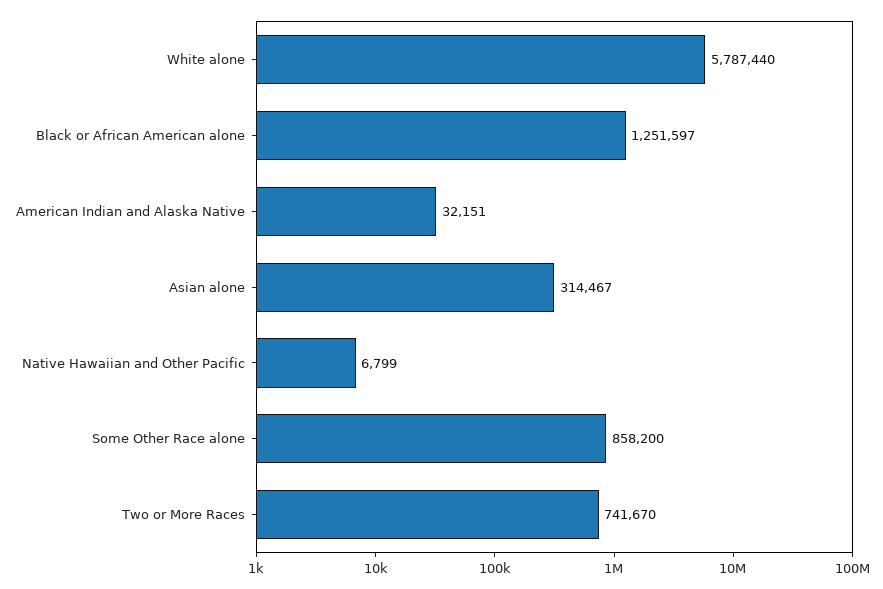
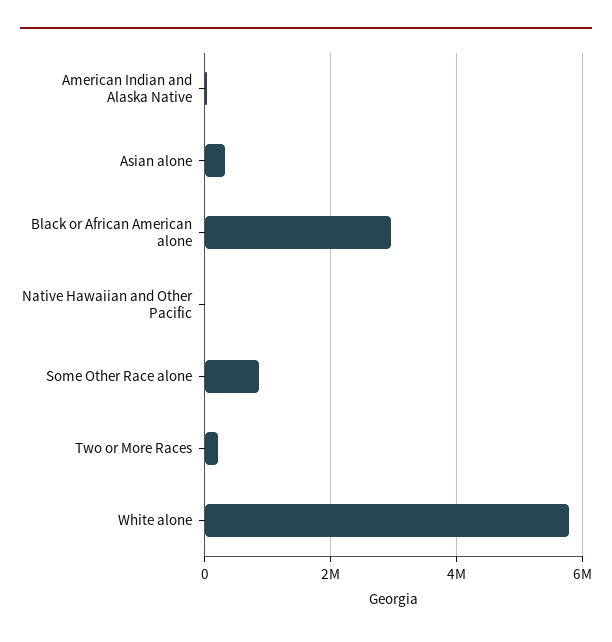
  {
    "White alone": 5787440,
-   "Black or African American alone": 1251597,
+   "Black or African American alone": 3000000,
    "American Indian and Alaska Native": 32151,
    "Asian alone": 314467,
    "Native Hawaiian and Other Pacific": 6799,
    "Some Other Race alone": 858200,
-   "Two or More Races": 741670
+   "Two or More Races": 200000
  }

